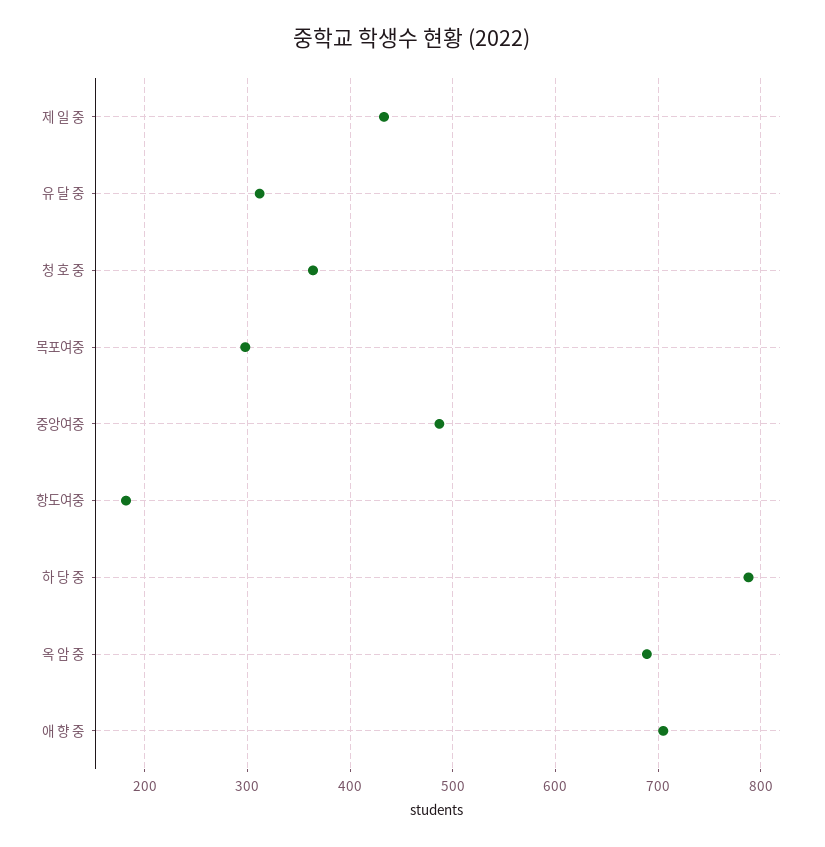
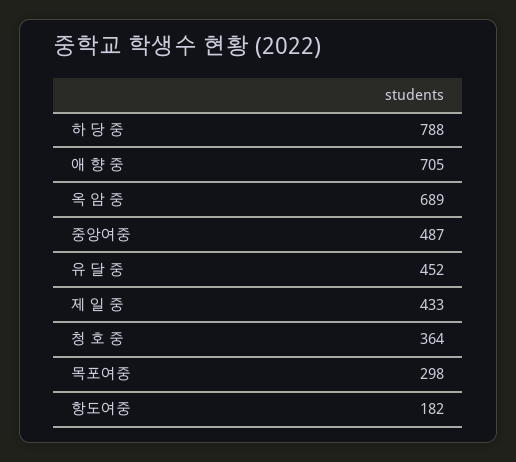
  {
    "제 일 중": 433,
-   "유 달 중": 310,
+   "유 달 중": 452,
    "청 호 중": 364,
    "목포여중": 298,
    "중앙여중": 487,
    "항도여중": 182,
    "하 당 중": 788,
    "옥 암 중": 689,
    "애 향 중": 705
  }

